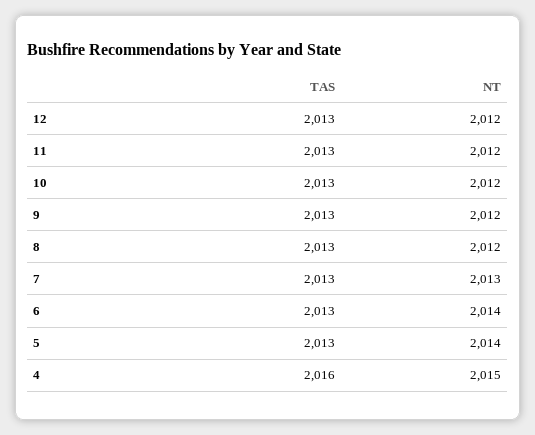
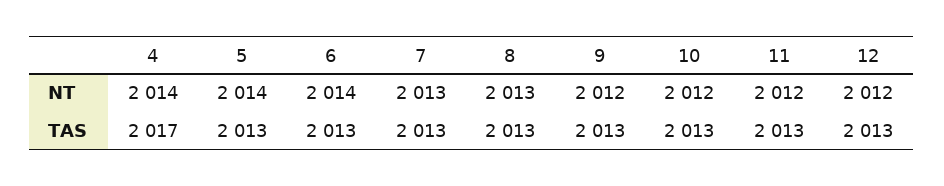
  {
    "TAS": {
      "12": 2013,
      "11": 2013,
      "10": 2013,
      "9": 2013,
      "8": 2013,
      "7": 2013,
      "6": 2013,
      "5": 2013,
-     "4": 2016
+     "4": 2017
    },
    "NT": {
      "12": 2012,
      "11": 2012,
      "10": 2012,
      "9": 2012,
-     "8": 2012,
+     "8": 2013,
      "7": 2013,
      "6": 2014,
      "5": 2014,
-     "4": 2015
+     "4": 2014
    }
  }

